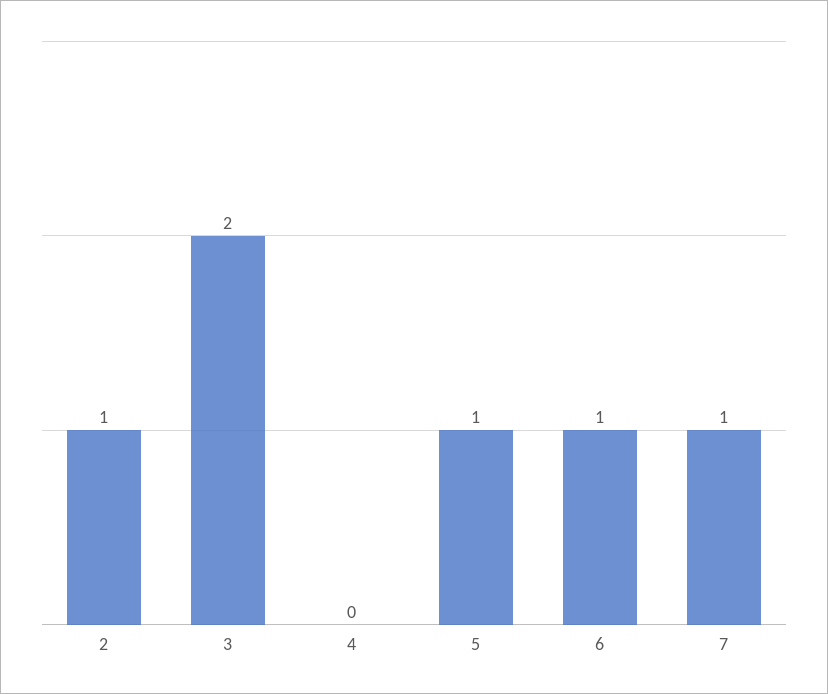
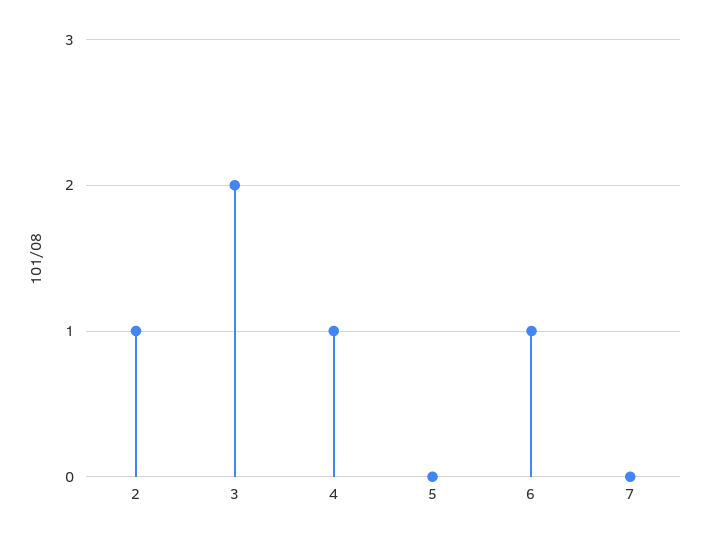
  {
    "2": 1,
    "3": 2,
-   "4": 0,
+   "4": 1,
-   "5": 1,
+   "5": 0,
    "6": 1,
-   "7": 1
+   "7": 0
  }

